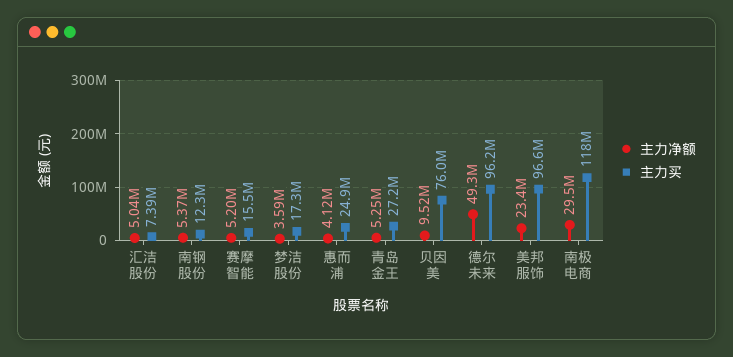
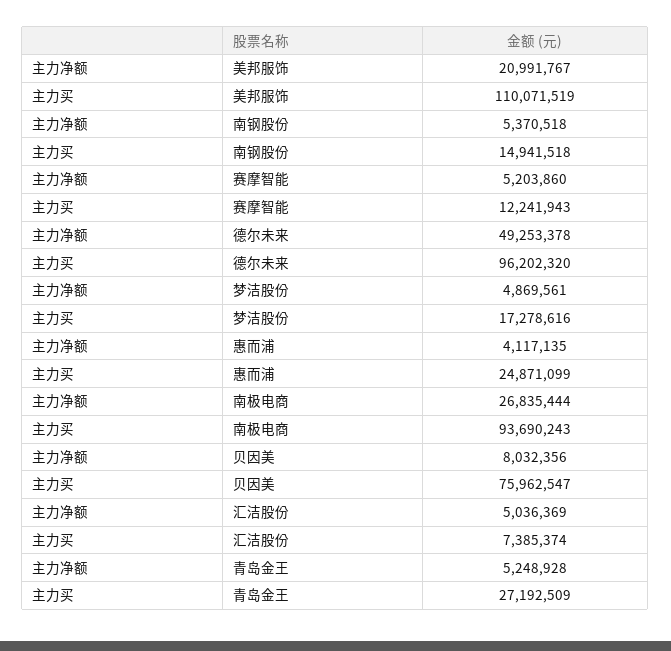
  {
    "主力净额": {
      "汇洁股份": 5036369,
      "南钢股份": 5370518,
      "赛摩智能": 5203860,
-     "梦洁股份": 3590000,
+     "梦洁股份": 4869561,
      "惠而浦": 4117135,
      "青岛金王": 5248928,
-     "贝因美": 9520000,
+     "贝因美": 8032356,
      "德尔未来": 49253378,
-     "美邦服饰": 23400000,
+     "美邦服饰": 20991767,
-     "南极电商": 29500000
+     "南极电商": 26835444
    },
    "主力买": {
      "汇洁股份": 7385374,
-     "南钢股份": 12300000,
+     "南钢股份": 14941518,
-     "赛摩智能": 15500000,
+     "赛摩智能": 12241943,
      "梦洁股份": 17278616,
      "惠而浦": 24871099,
      "青岛金王": 27192509,
      "贝因美": 75962547,
      "德尔未来": 96202320,
-     "美邦服饰": 96600000,
+     "美邦服饰": 110071519,
-     "南极电商": 118000000
+     "南极电商": 93690243
    }
  }

